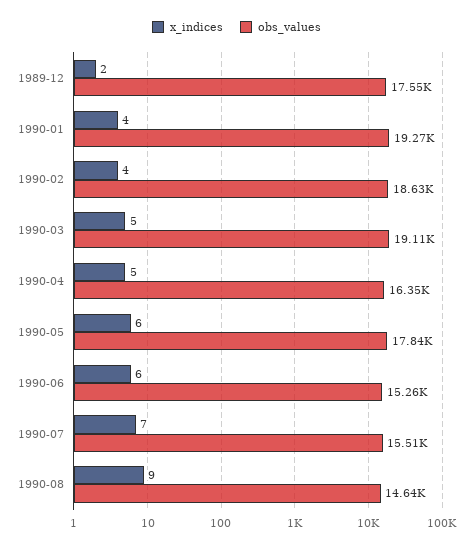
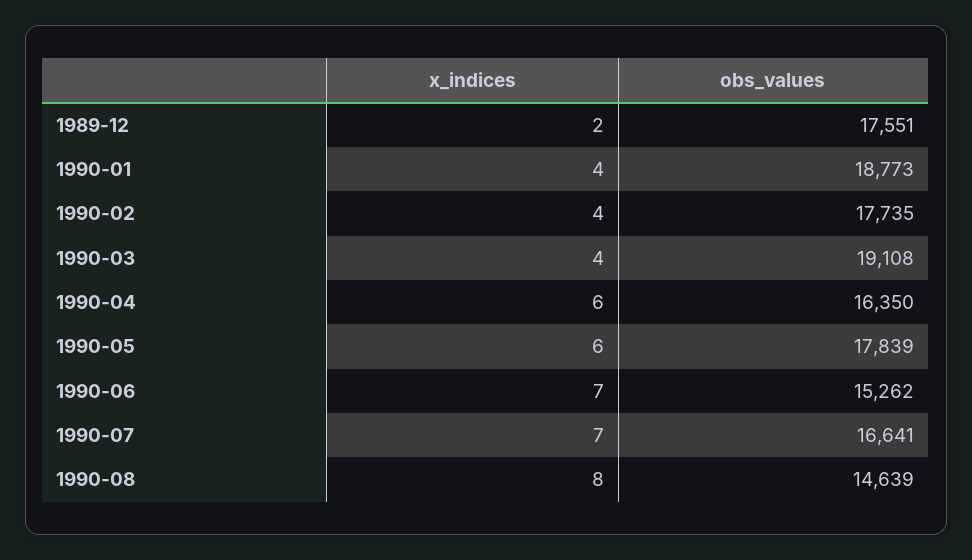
  {
    "x_indices": {
      "1989-12": 2,
      "1990-01": 4,
      "1990-02": 4,
-     "1990-03": 5,
+     "1990-03": 4,
-     "1990-04": 5,
+     "1990-04": 6,
      "1990-05": 6,
-     "1990-06": 6,
+     "1990-06": 7,
      "1990-07": 7,
-     "1990-08": 9
+     "1990-08": 8
    },
    "obs_values": {
      "1989-12": 17551,
-     "1990-01": 19270,
+     "1990-01": 18773,
-     "1990-02": 18630,
+     "1990-02": 17735,
      "1990-03": 19108,
      "1990-04": 16350,
      "1990-05": 17839,
      "1990-06": 15262,
-     "1990-07": 15510,
+     "1990-07": 16641,
      "1990-08": 14639
    }
  }

